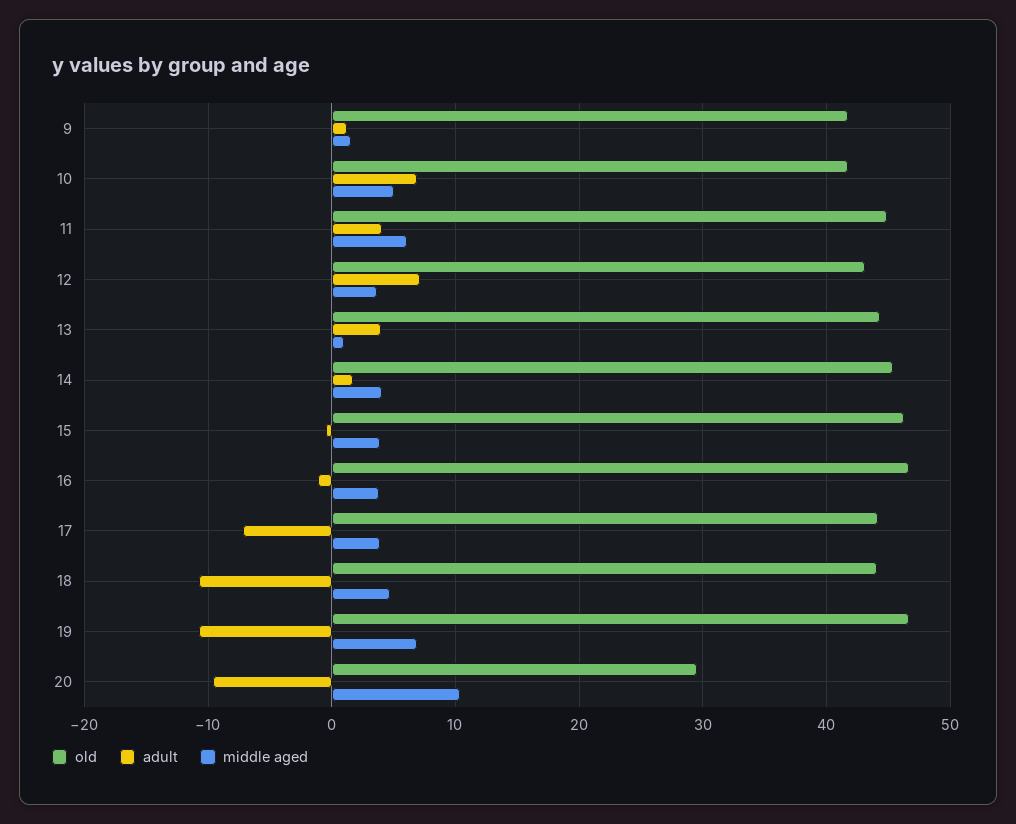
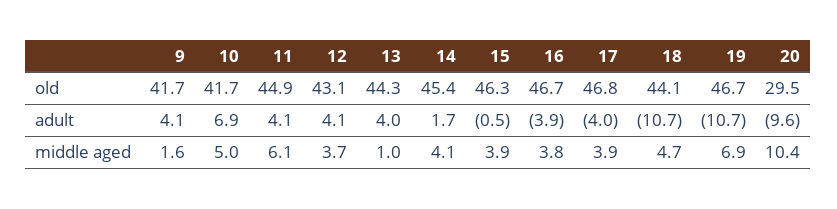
  {
    "old": {
      "9": 41.7,
      "10": 41.7,
      "11": 44.9,
      "12": 43.1,
      "13": 44.3,
      "14": 45.4,
      "15": 46.3,
      "16": 46.7,
-     "17": 44,
+     "17": 46.8,
      "18": 44.1,
      "19": 46.7,
      "20": 29.5
    },
    "adult": {
-     "9": 1,
+     "9": 4.1,
      "10": 6.9,
      "11": 4.1,
-     "12": 7,
+     "12": 4.1,
      "13": 4,
      "14": 1.7,
      "15": -0.5,
-     "16": -1,
+     "16": -3.9,
-     "17": -7,
+     "17": -4,
      "18": -10.7,
      "19": -10.7,
      "20": -9.6
    },
    "middle aged": {
      "9": 1.6,
      "10": 5,
      "11": 6.1,
      "12": 3.7,
      "13": 1,
      "14": 4.1,
      "15": 3.9,
      "16": 3.8,
      "17": 3.9,
      "18": 4.7,
      "19": 6.9,
      "20": 10.4
    }
  }

